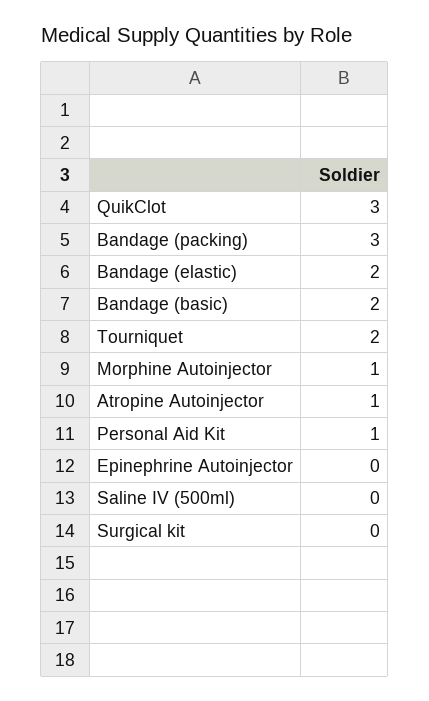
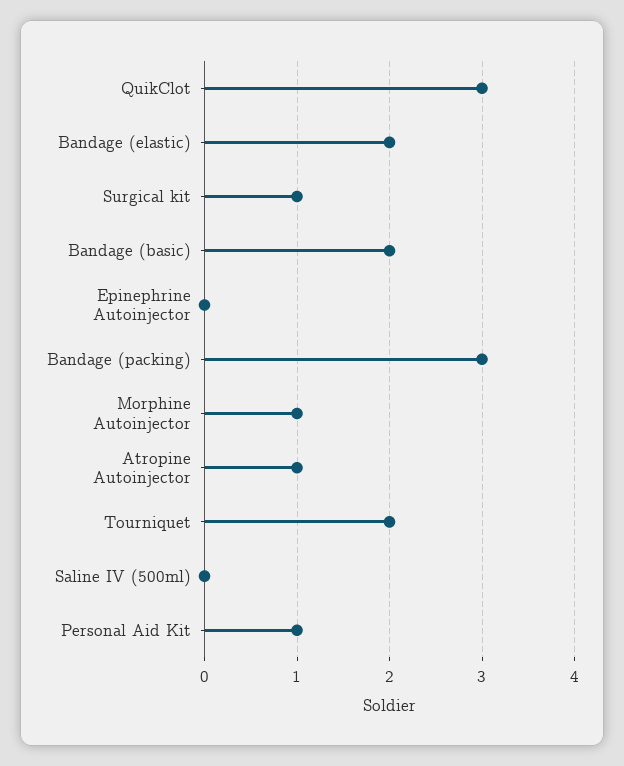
  {
    "QuikClot": 3,
    "Bandage (packing)": 3,
    "Bandage (elastic)": 2,
    "Bandage (basic)": 2,
    "Tourniquet": 2,
    "Morphine Autoinjector": 1,
    "Atropine Autoinjector": 1,
    "Personal Aid Kit": 1,
    "Epinephrine Autoinjector": 0,
    "Saline IV (500ml)": 0,
-   "Surgical kit": 0
+   "Surgical kit": 1
  }

